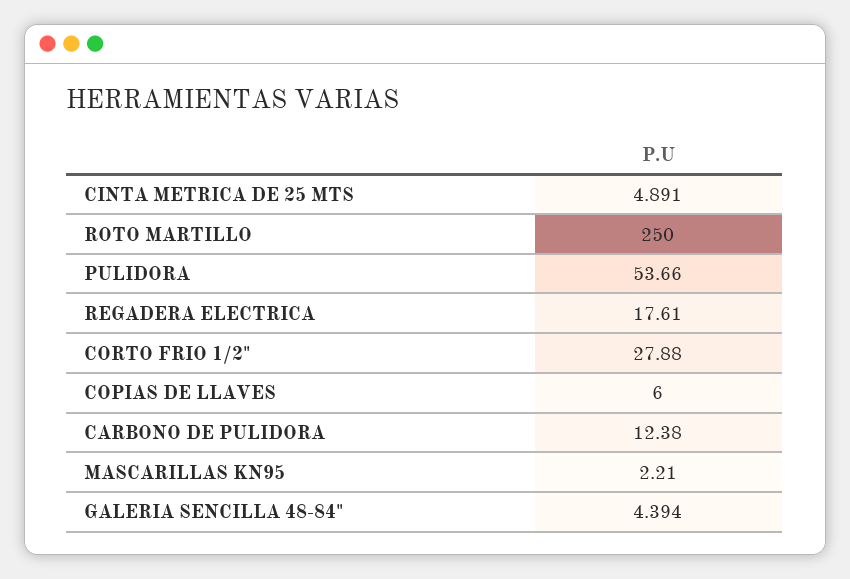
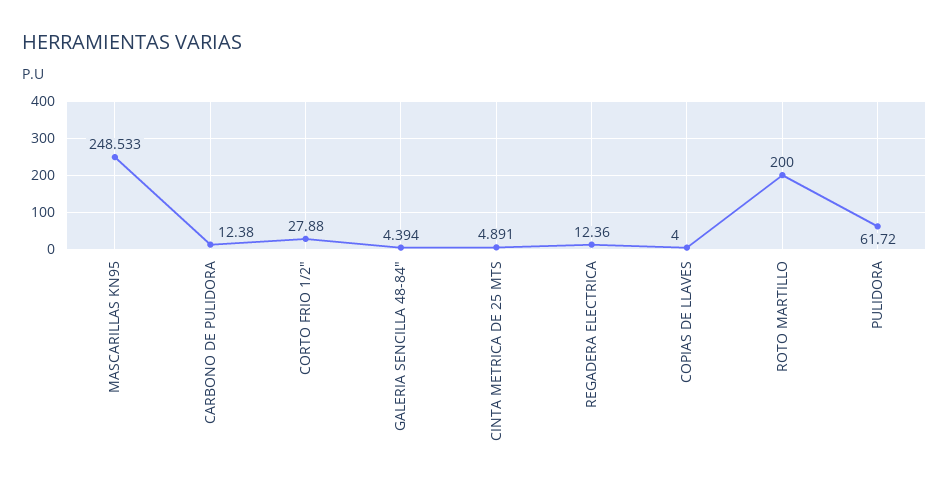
  {
    "CINTA METRICA DE 25 MTS": 4.891,
-   "ROTO MARTILLO": 250,
+   "ROTO MARTILLO": 200,
-   "PULIDORA": 53.66,
+   "PULIDORA": 61.72,
-   "REGADERA ELECTRICA": 17.61,
+   "REGADERA ELECTRICA": 12.36,
    "CORTO FRIO 1/2\"": 27.88,
-   "COPIAS DE LLAVES": 6,
+   "COPIAS DE LLAVES": 4,
    "CARBONO DE PULIDORA": 12.38,
-   "MASCARILLAS KN95": 2.21,
+   "MASCARILLAS KN95": 248.533,
    "GALERIA SENCILLA 48-84\"": 4.394
  }

